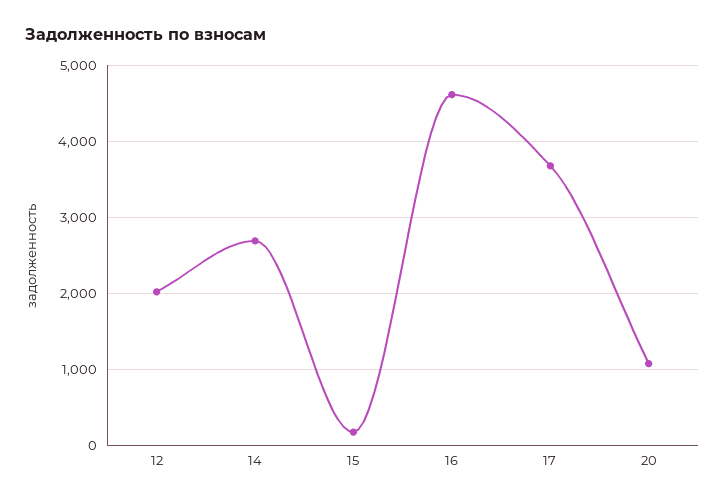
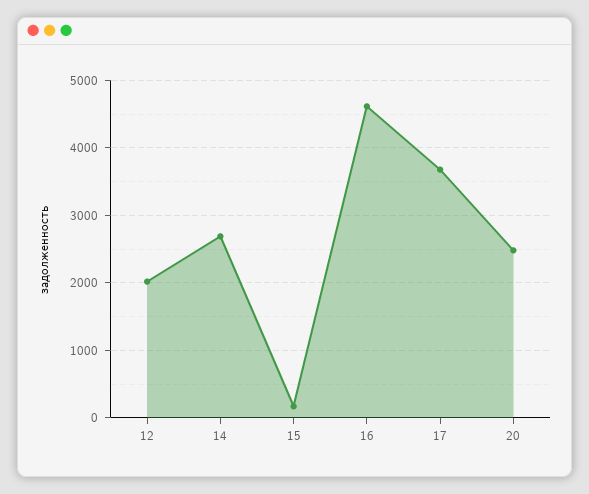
  {
    "12": 2000,
    "14": 2700,
    "15": 200,
    "16": 4600,
    "17": 3700,
-   "20": 1100
+   "20": 2500
  }

